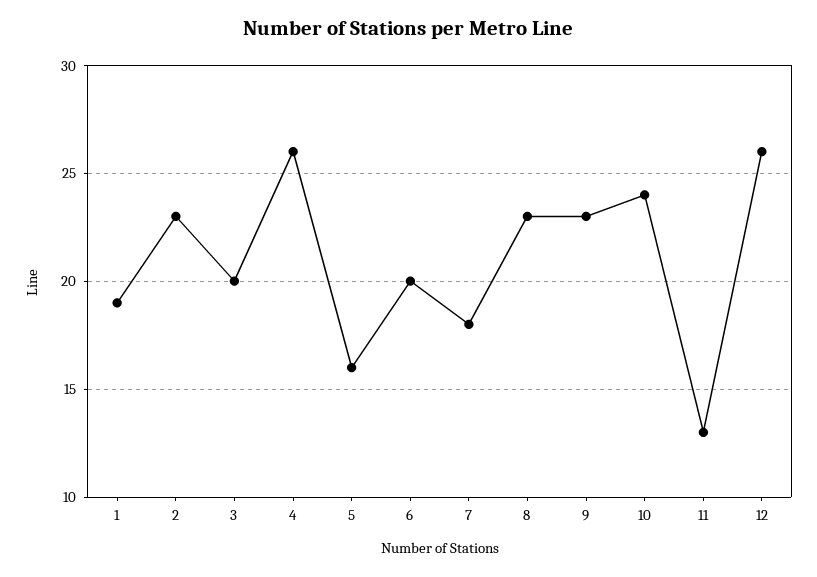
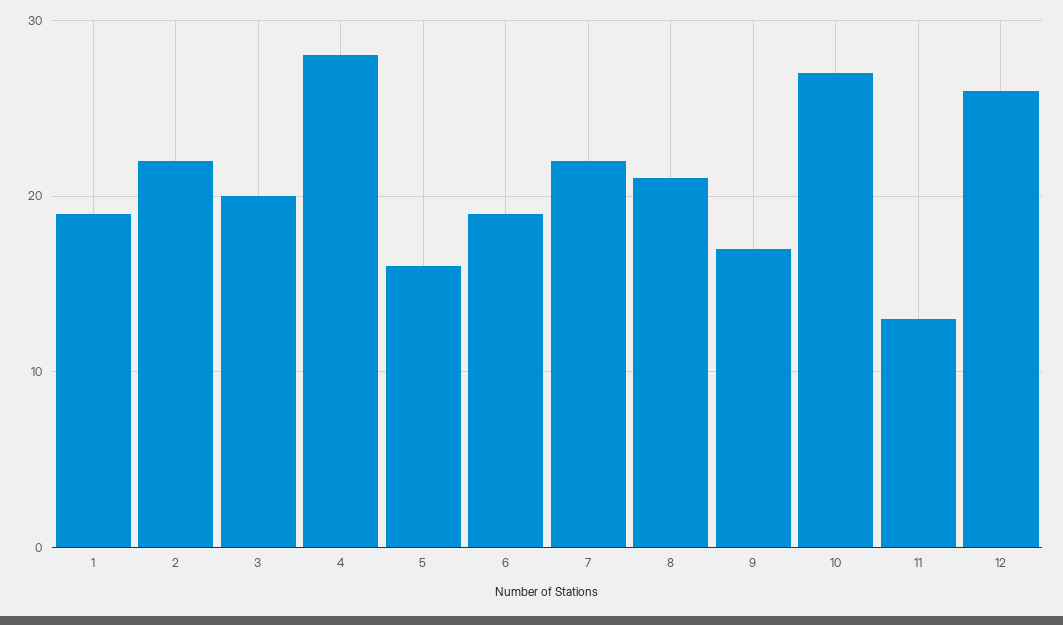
  {
    "1": 19,
-   "2": 23,
+   "2": 22,
    "3": 20,
-   "4": 26,
+   "4": 28,
    "5": 16,
-   "6": 20,
+   "6": 19,
-   "7": 18,
+   "7": 22,
-   "8": 23,
+   "8": 21,
-   "9": 23,
+   "9": 17,
-   "10": 24,
+   "10": 27,
    "11": 13,
    "12": 26
  }

